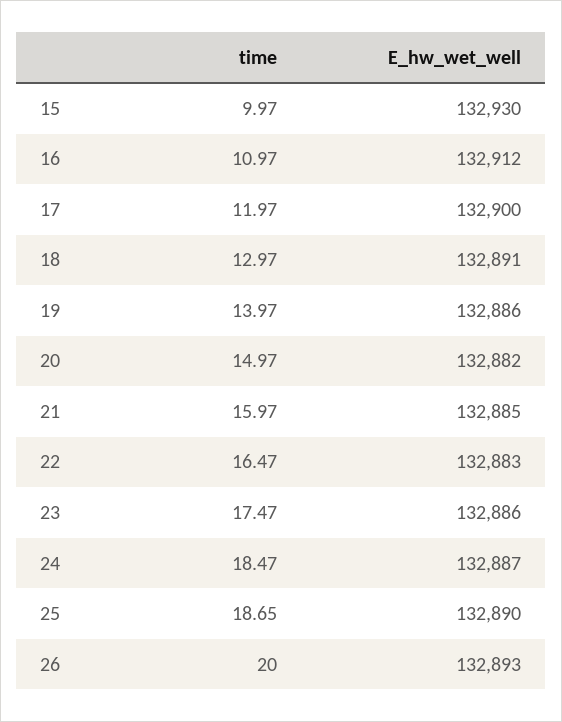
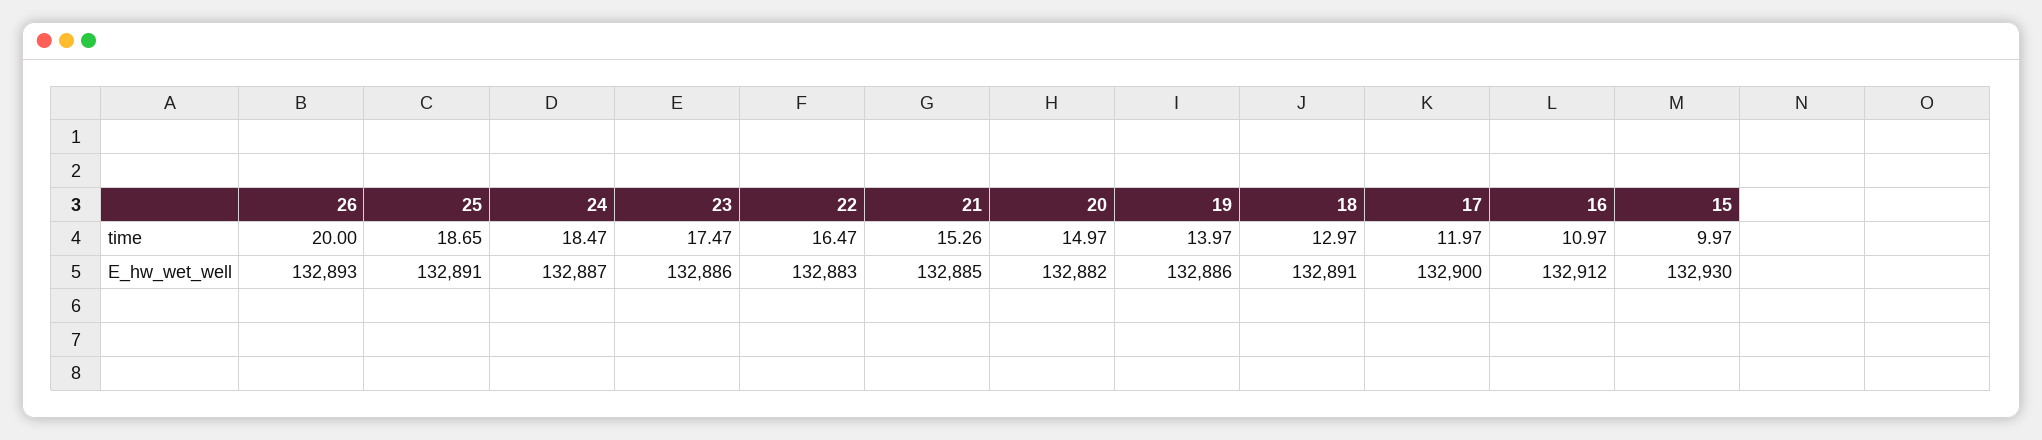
  {
    "time": {
      "15": 9.97,
      "16": 10.97,
      "17": 11.97,
      "18": 12.97,
      "19": 13.97,
      "20": 14.97,
-     "21": 15.97,
+     "21": 15.26,
      "22": 16.47,
      "23": 17.47,
      "24": 18.47,
      "25": 18.65,
      "26": 20
    },
    "E_hw_wet_well": {
      "15": 132930,
      "16": 132912,
      "17": 132900,
      "18": 132891,
      "19": 132886,
      "20": 132882,
      "21": 132885,
      "22": 132883,
      "23": 132886,
      "24": 132887,
-     "25": 132890,
+     "25": 132891,
      "26": 132893
    }
  }

